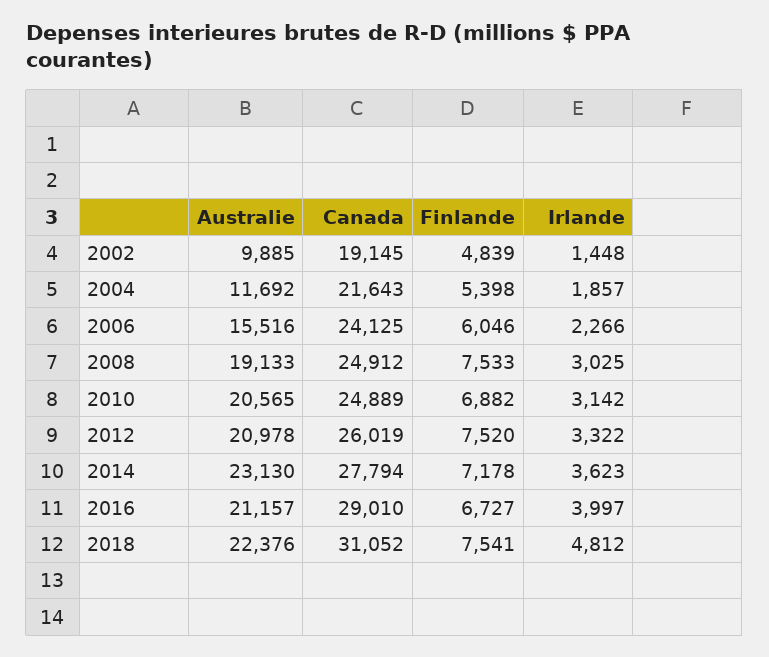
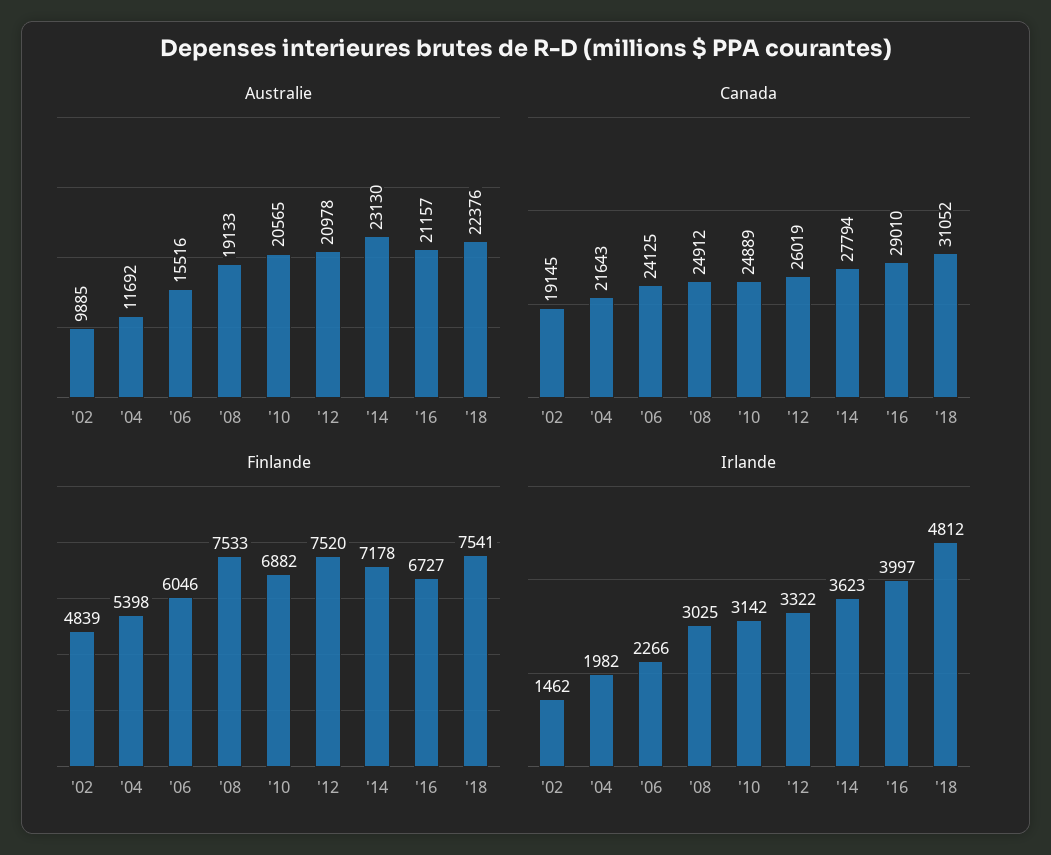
  {
    "Australie": {
      "2002": 9885,
      "2004": 11692,
      "2006": 15516,
      "2008": 19133,
      "2010": 20565,
      "2012": 20978,
      "2014": 23130,
      "2016": 21157,
      "2018": 22376
    },
    "Canada": {
      "2002": 19145,
      "2004": 21643,
      "2006": 24125,
      "2008": 24912,
      "2010": 24889,
      "2012": 26019,
      "2014": 27794,
      "2016": 29010,
      "2018": 31052
    },
    "Finlande": {
      "2002": 4839,
      "2004": 5398,
      "2006": 6046,
      "2008": 7533,
      "2010": 6882,
      "2012": 7520,
      "2014": 7178,
      "2016": 6727,
      "2018": 7541
    },
    "Irlande": {
-     "2002": 1448,
+     "2002": 1462,
-     "2004": 1857,
+     "2004": 1982,
      "2006": 2266,
      "2008": 3025,
      "2010": 3142,
      "2012": 3322,
      "2014": 3623,
      "2016": 3997,
      "2018": 4812
    }
  }

